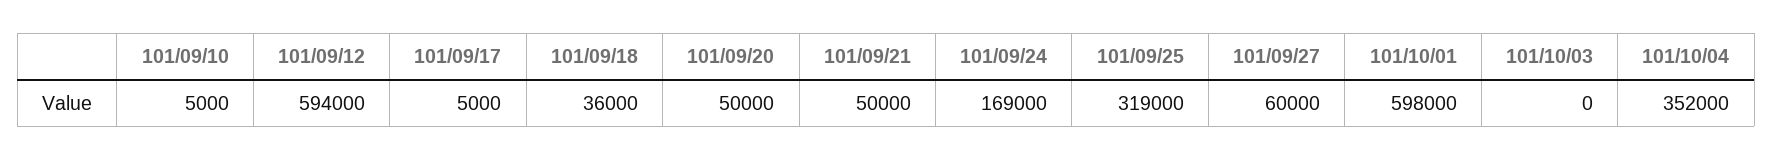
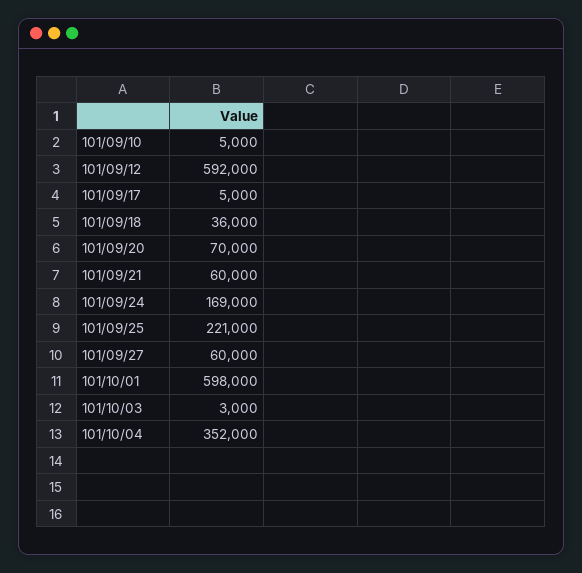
  {
    "101/09/10": 5000,
-   "101/09/12": 594000,
+   "101/09/12": 592000,
    "101/09/17": 5000,
    "101/09/18": 36000,
-   "101/09/20": 50000,
+   "101/09/20": 70000,
-   "101/09/21": 50000,
+   "101/09/21": 60000,
    "101/09/24": 169000,
-   "101/09/25": 319000,
+   "101/09/25": 221000,
    "101/09/27": 60000,
    "101/10/01": 598000,
-   "101/10/03": 0,
+   "101/10/03": 3000,
    "101/10/04": 352000
  }

